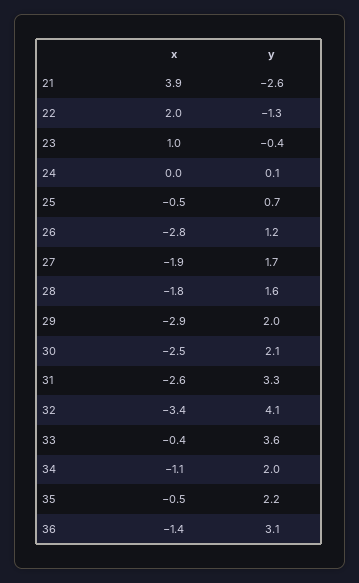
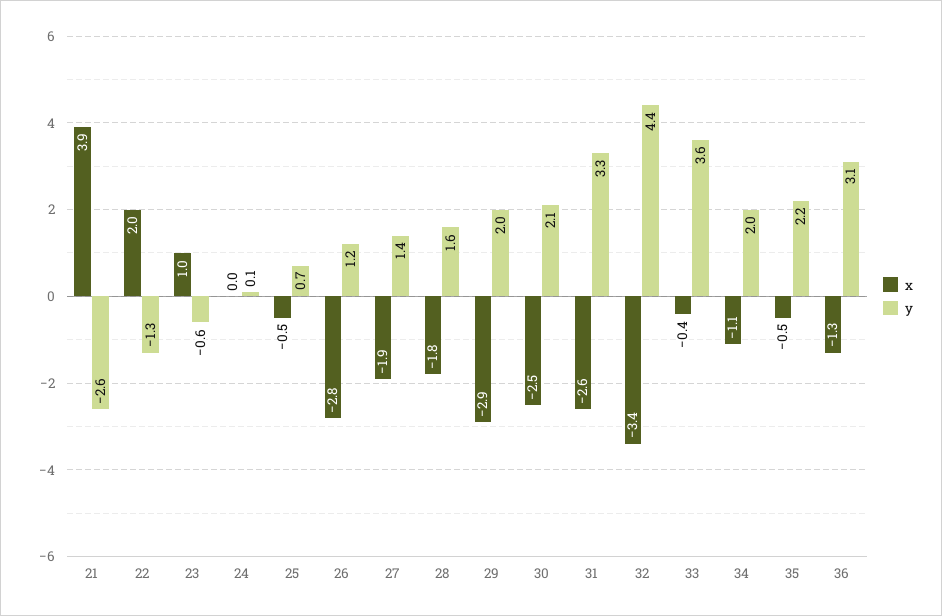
  {
    "x": {
      "21": 3.9,
      "22": 2,
      "23": 1,
      "24": 0,
      "25": -0.5,
      "26": -2.8,
      "27": -1.9,
      "28": -1.8,
      "29": -2.9,
      "30": -2.5,
      "31": -2.6,
      "32": -3.4,
      "33": -0.4,
      "34": -1.1,
      "35": -0.5,
-     "36": -1.4
+     "36": -1.3
    },
    "y": {
      "21": -2.6,
      "22": -1.3,
-     "23": -0.4,
+     "23": -0.6,
      "24": 0.1,
      "25": 0.7,
      "26": 1.2,
-     "27": 1.7,
+     "27": 1.4,
      "28": 1.6,
      "29": 2,
      "30": 2.1,
      "31": 3.3,
-     "32": 4.1,
+     "32": 4.4,
      "33": 3.6,
      "34": 2,
      "35": 2.2,
      "36": 3.1
    }
  }

